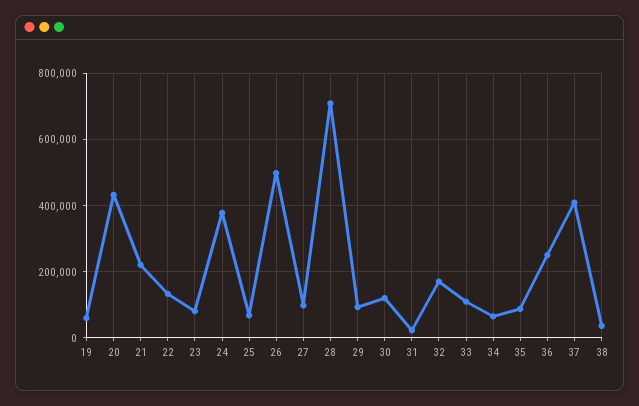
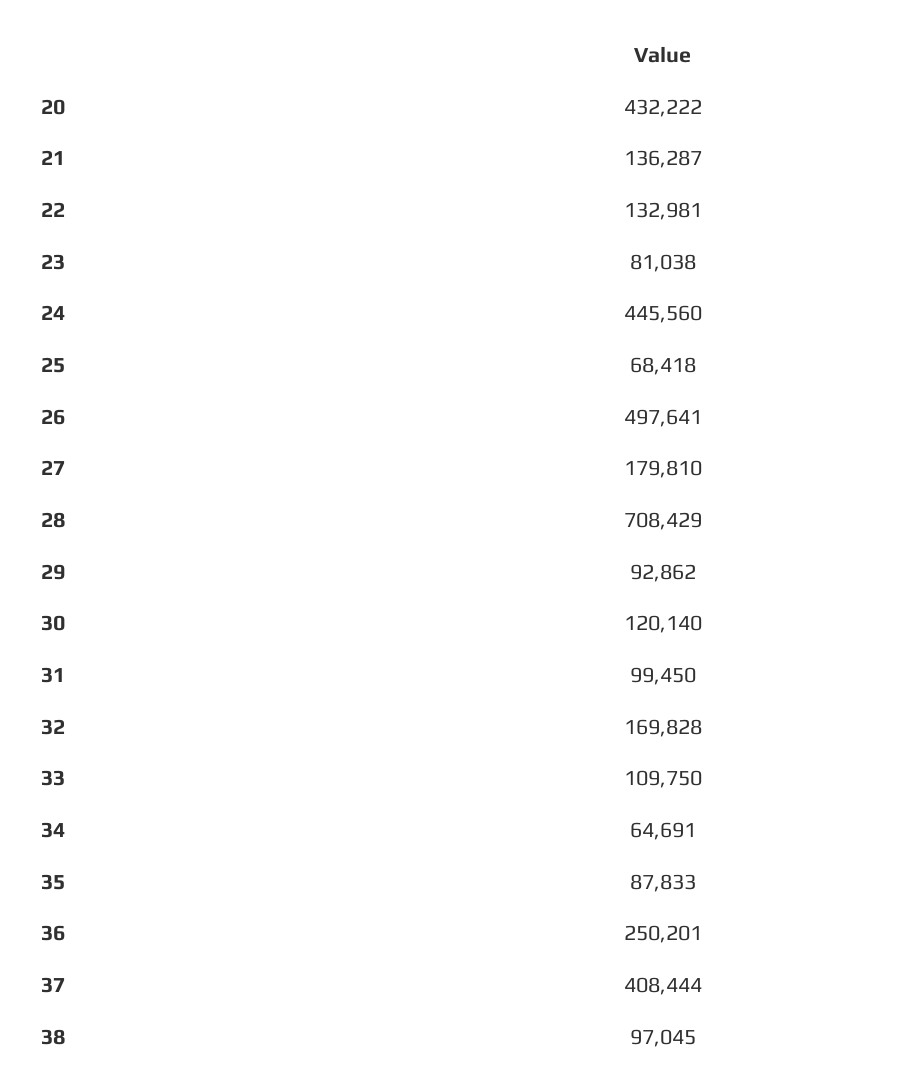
  {
-   "19": 60000,
    "20": 432222,
-   "21": 220000,
+   "21": 136287,
    "22": 132981,
    "23": 81038,
-   "24": 380000,
+   "24": 445560,
    "25": 68418,
    "26": 497641,
-   "27": 100000,
+   "27": 179810,
    "28": 708429,
    "29": 92862,
    "30": 120140,
-   "31": 20000,
+   "31": 99450,
    "32": 169828,
    "33": 109750,
    "34": 64691,
    "35": 87833,
    "36": 250201,
    "37": 408444,
-   "38": 40000
+   "38": 97045
  }

